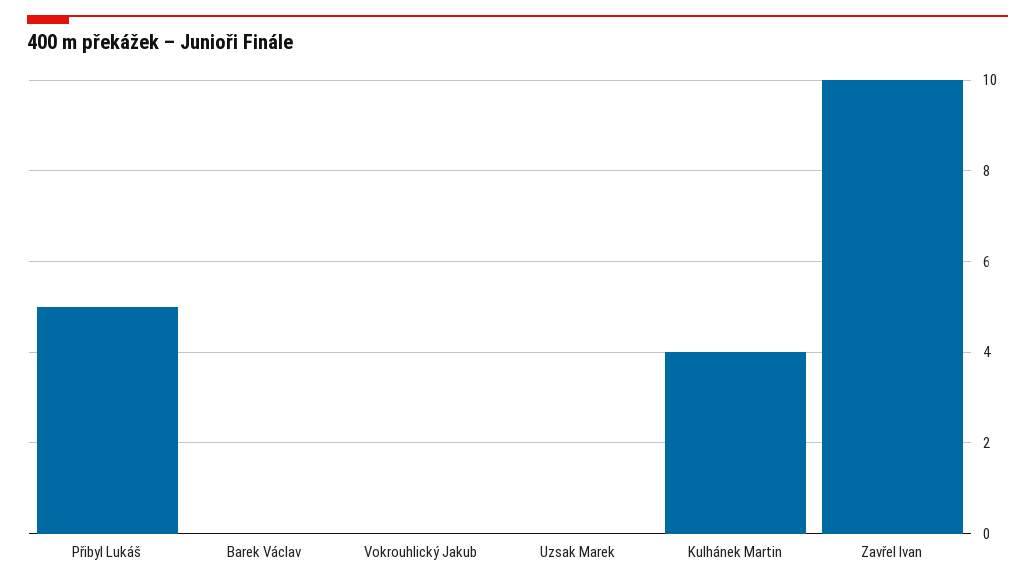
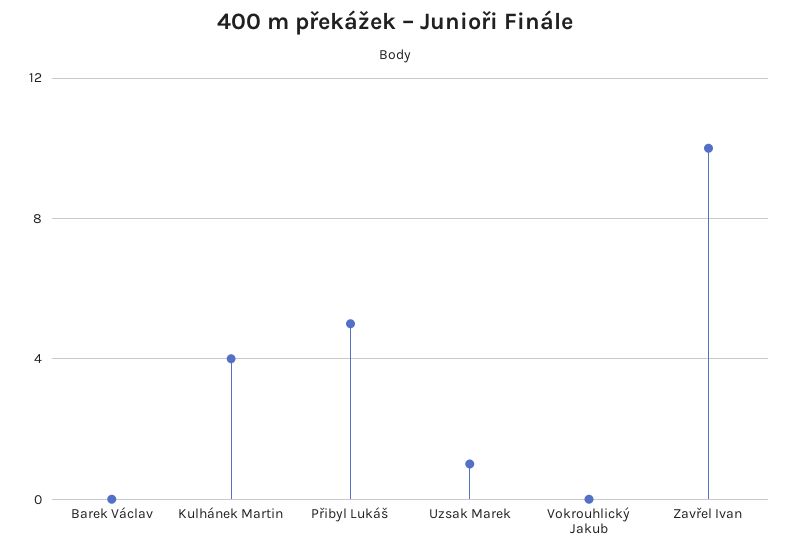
  {
    "Přibyl Lukáš": 5,
    "Barek Václav": 0,
    "Vokrouhlický Jakub": 0,
-   "Uzsak Marek": 0,
+   "Uzsak Marek": 1,
    "Kulhánek Martin": 4,
    "Zavřel Ivan": 10
  }

